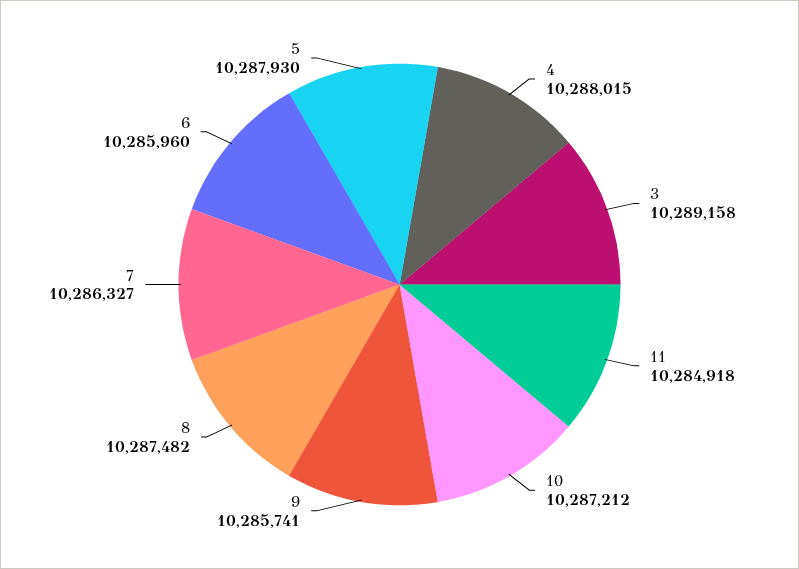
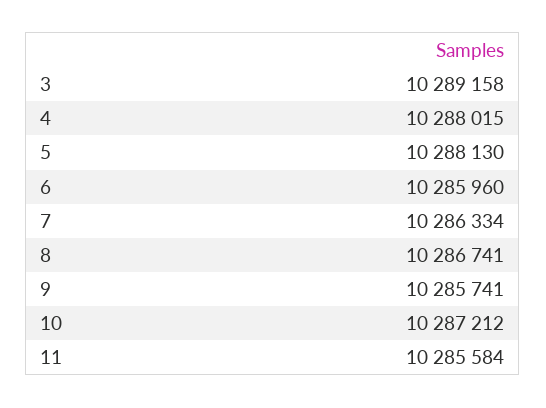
  {
    "4": 10288015,
    "3": 10289158,
-   "11": 10284918,
+   "11": 10285584,
    "10": 10287212,
    "9": 10285741,
-   "8": 10287482,
+   "8": 10286741,
-   "7": 10286327,
+   "7": 10286334,
    "6": 10285960,
-   "5": 10287930
+   "5": 10288130
  }

